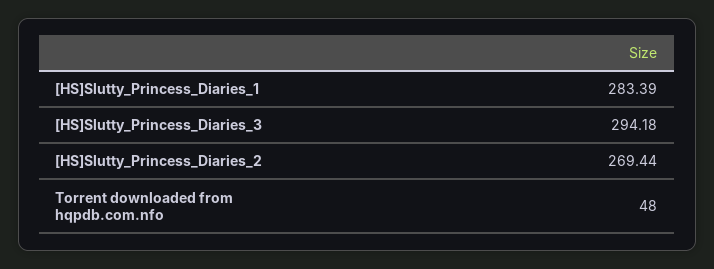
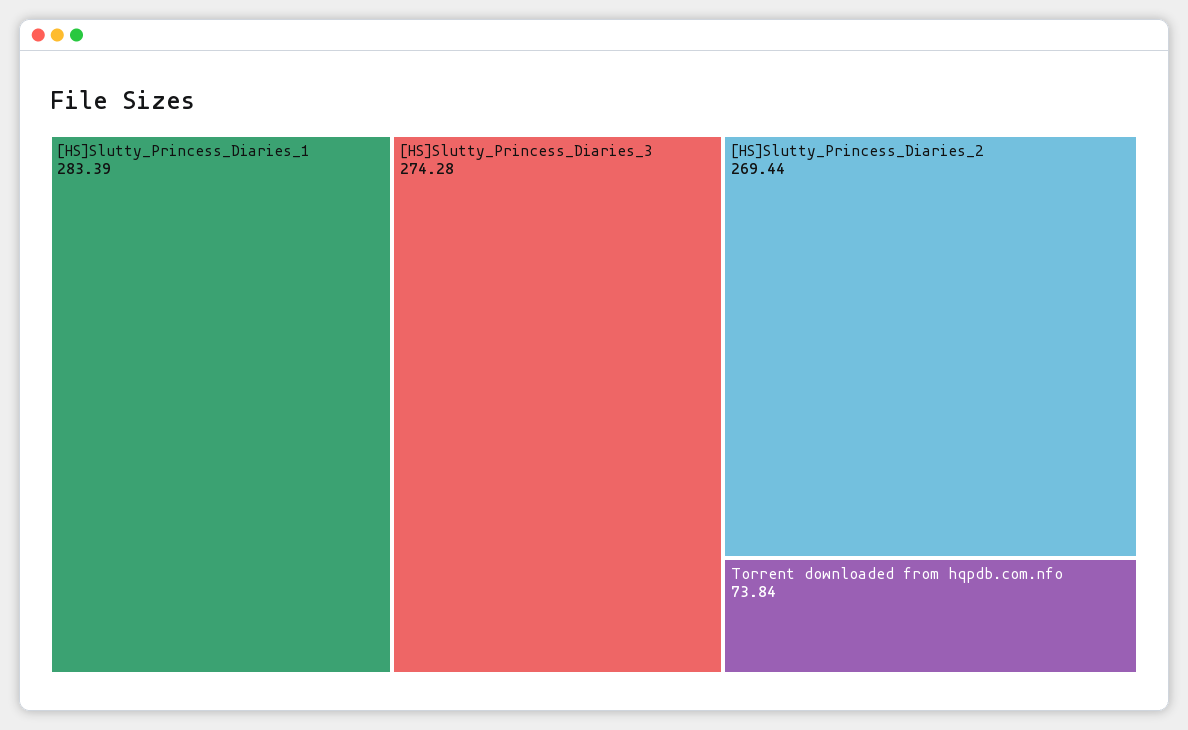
  {
    "[HS]Slutty_Princess_Diaries_1": 283.39,
-   "[HS]Slutty_Princess_Diaries_3": 294.18,
+   "[HS]Slutty_Princess_Diaries_3": 274.28,
    "[HS]Slutty_Princess_Diaries_2": 269.44,
-   "Torrent downloaded from hqpdb.com.nfo": 48
+   "Torrent downloaded from hqpdb.com.nfo": 73.84
  }

